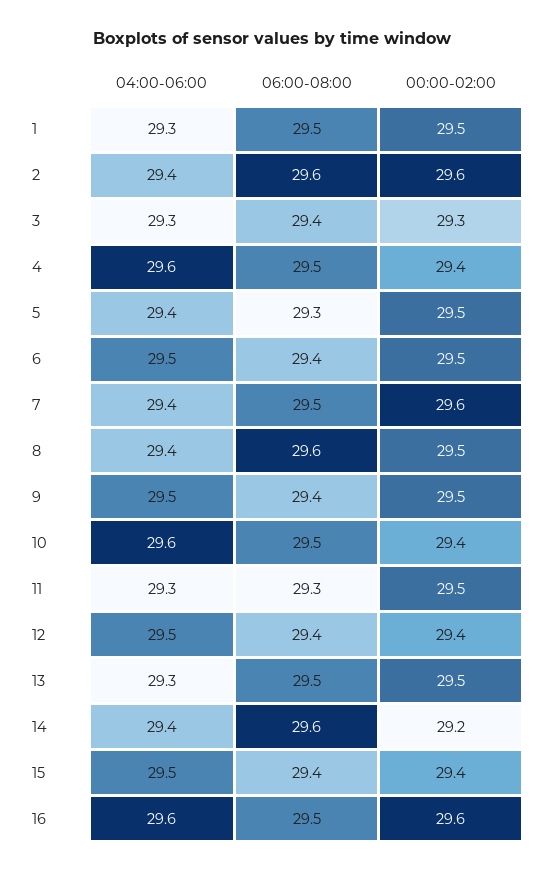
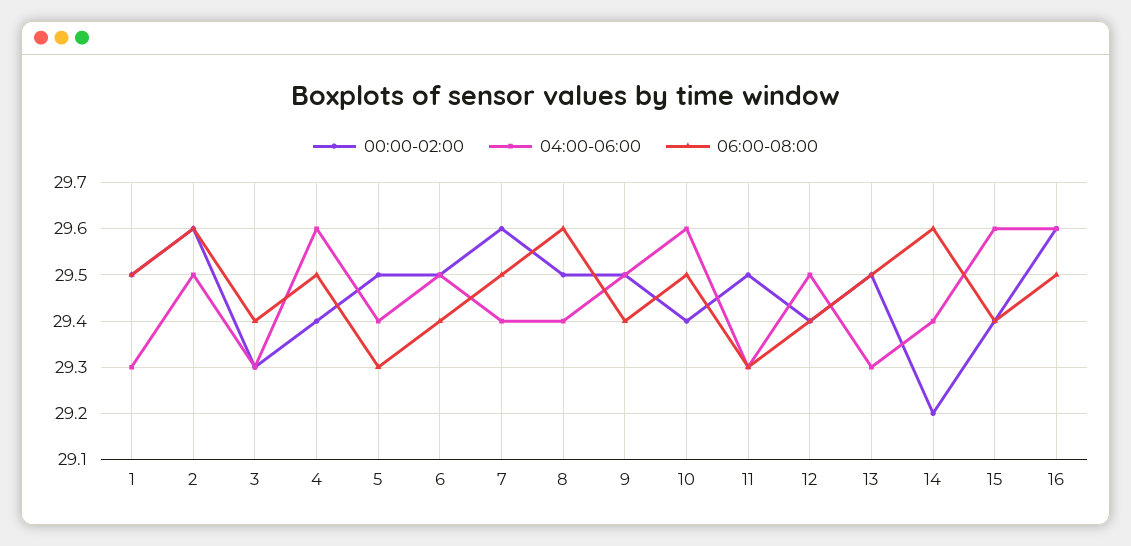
  {
    "04:00-06:00": {
      "1": 29.3,
-     "2": 29.4,
+     "2": 29.5,
      "3": 29.3,
      "4": 29.6,
      "5": 29.4,
      "6": 29.5,
      "7": 29.4,
      "8": 29.4,
      "9": 29.5,
      "10": 29.6,
      "11": 29.3,
      "12": 29.5,
      "13": 29.3,
      "14": 29.4,
-     "15": 29.5,
+     "15": 29.6,
      "16": 29.6
    },
    "06:00-08:00": {
      "1": 29.5,
      "2": 29.6,
      "3": 29.4,
      "4": 29.5,
      "5": 29.3,
      "6": 29.4,
      "7": 29.5,
      "8": 29.6,
      "9": 29.4,
      "10": 29.5,
      "11": 29.3,
      "12": 29.4,
      "13": 29.5,
      "14": 29.6,
      "15": 29.4,
      "16": 29.5
    },
    "00:00-02:00": {
      "1": 29.5,
      "2": 29.6,
      "3": 29.3,
      "4": 29.4,
      "5": 29.5,
      "6": 29.5,
      "7": 29.6,
      "8": 29.5,
      "9": 29.5,
      "10": 29.4,
      "11": 29.5,
      "12": 29.4,
      "13": 29.5,
      "14": 29.2,
      "15": 29.4,
      "16": 29.6
    }
  }

